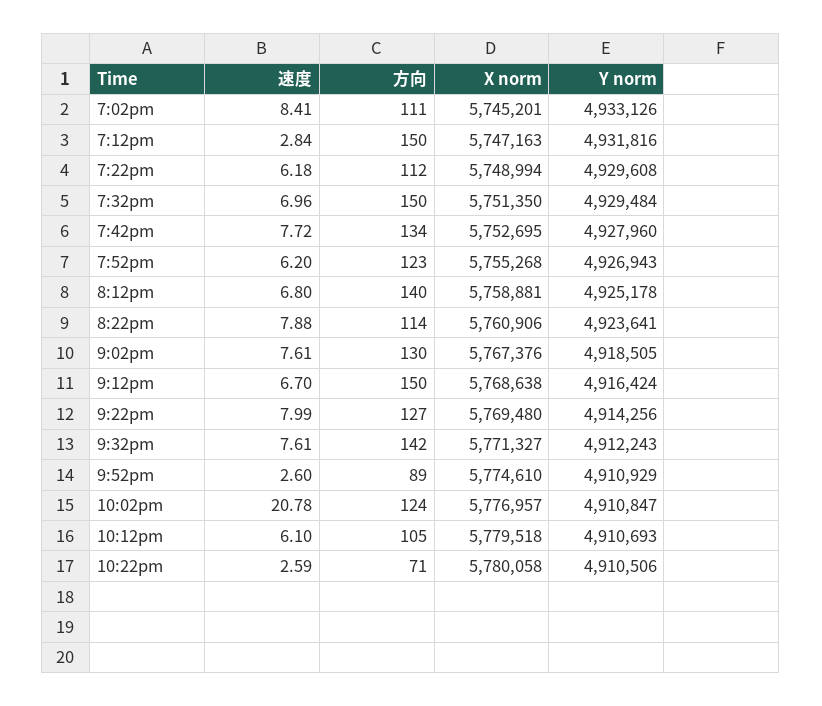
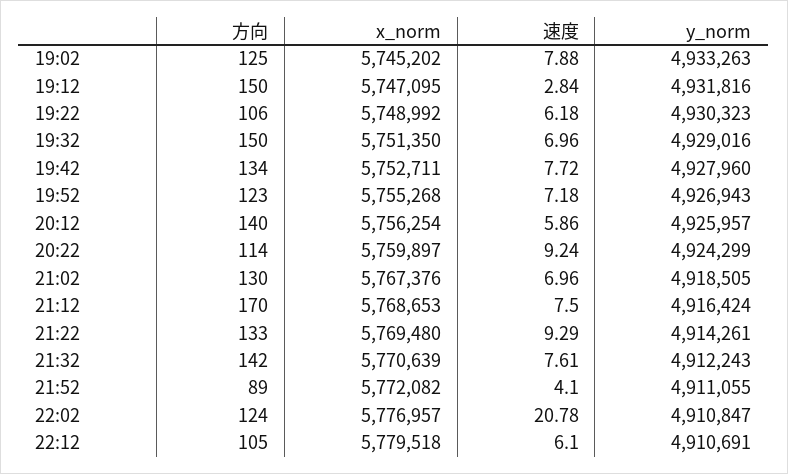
  {
    "速度": {
-     "7:02pm": 8.41,
+     "7:02pm": 7.88,
      "7:12pm": 2.84,
      "7:22pm": 6.18,
      "7:32pm": 6.96,
      "7:42pm": 7.72,
-     "7:52pm": 6.2,
+     "7:52pm": 7.18,
-     "8:12pm": 6.8,
+     "8:12pm": 5.86,
-     "8:22pm": 7.88,
+     "8:22pm": 9.24,
-     "9:02pm": 7.61,
+     "9:02pm": 6.96,
-     "9:12pm": 6.7,
+     "9:12pm": 7.5,
-     "9:22pm": 7.99,
+     "9:22pm": 9.29,
      "9:32pm": 7.61,
-     "9:52pm": 2.6,
+     "9:52pm": 4.1,
      "10:02pm": 20.78,
-     "10:12pm": 6.1,
+     "10:12pm": 6.1
-     "10:22pm": 2.59
    },
    "方向": {
-     "7:02pm": 111,
+     "7:02pm": 125,
      "7:12pm": 150,
-     "7:22pm": 112,
+     "7:22pm": 106,
      "7:32pm": 150,
      "7:42pm": 134,
      "7:52pm": 123,
      "8:12pm": 140,
      "8:22pm": 114,
      "9:02pm": 130,
-     "9:12pm": 150,
+     "9:12pm": 170,
-     "9:22pm": 127,
+     "9:22pm": 133,
      "9:32pm": 142,
      "9:52pm": 89,
      "10:02pm": 124,
-     "10:12pm": 105,
+     "10:12pm": 105
-     "10:22pm": 71
    },
    "X norm": {
-     "7:02pm": 5745201,
+     "7:02pm": 5745202,
-     "7:12pm": 5747163,
+     "7:12pm": 5747095,
-     "7:22pm": 5748994,
+     "7:22pm": 5748992,
      "7:32pm": 5751350,
-     "7:42pm": 5752695,
+     "7:42pm": 5752711,
      "7:52pm": 5755268,
-     "8:12pm": 5758881,
+     "8:12pm": 5756254,
-     "8:22pm": 5760906,
+     "8:22pm": 5759897,
      "9:02pm": 5767376,
-     "9:12pm": 5768638,
+     "9:12pm": 5768653,
      "9:22pm": 5769480,
-     "9:32pm": 5771327,
+     "9:32pm": 5770639,
-     "9:52pm": 5774610,
+     "9:52pm": 5772082,
      "10:02pm": 5776957,
-     "10:12pm": 5779518,
+     "10:12pm": 5779518
-     "10:22pm": 5780058
    },
    "Y norm": {
-     "7:02pm": 4933126,
+     "7:02pm": 4933263,
      "7:12pm": 4931816,
-     "7:22pm": 4929608,
+     "7:22pm": 4930323,
-     "7:32pm": 4929484,
+     "7:32pm": 4929016,
      "7:42pm": 4927960,
      "7:52pm": 4926943,
-     "8:12pm": 4925178,
+     "8:12pm": 4925957,
-     "8:22pm": 4923641,
+     "8:22pm": 4924299,
      "9:02pm": 4918505,
      "9:12pm": 4916424,
-     "9:22pm": 4914256,
+     "9:22pm": 4914261,
      "9:32pm": 4912243,
-     "9:52pm": 4910929,
+     "9:52pm": 4911055,
      "10:02pm": 4910847,
-     "10:12pm": 4910693,
+     "10:12pm": 4910691
-     "10:22pm": 4910506
    }
  }

